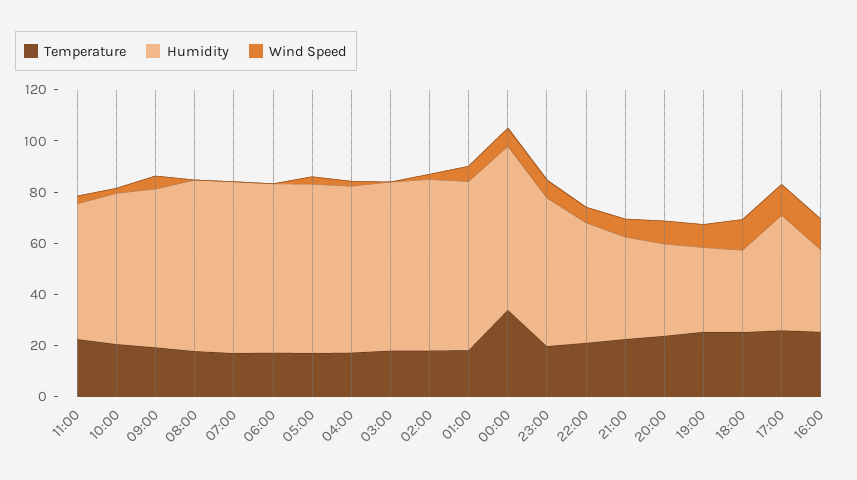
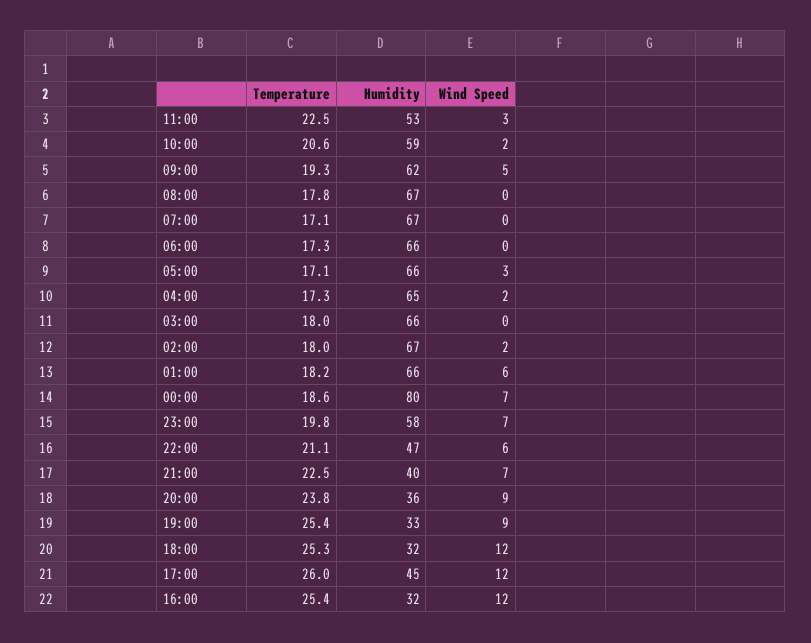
  {
    "Temperature": {
      "11:00": 22.5,
      "10:00": 20.6,
      "09:00": 19.3,
      "08:00": 17.8,
      "07:00": 17.1,
      "06:00": 17.3,
      "05:00": 17.1,
      "04:00": 17.3,
      "03:00": 18,
      "02:00": 18,
      "01:00": 18.2,
-     "00:00": 35,
+     "00:00": 18.6,
      "23:00": 19.8,
      "22:00": 21.1,
      "21:00": 22.5,
      "20:00": 23.8,
      "19:00": 25.4,
      "18:00": 25.3,
      "17:00": 26,
      "16:00": 25.4
    },
    "Humidity": {
      "11:00": 53,
      "10:00": 59,
      "09:00": 62,
      "08:00": 67,
      "07:00": 67,
      "06:00": 66,
      "05:00": 66,
      "04:00": 65,
      "03:00": 66,
      "02:00": 67,
      "01:00": 66,
-     "00:00": 65,
+     "00:00": 80,
      "23:00": 58,
      "22:00": 47,
      "21:00": 40,
      "20:00": 36,
      "19:00": 33,
      "18:00": 32,
      "17:00": 45,
      "16:00": 32
    },
    "Wind Speed": {
      "11:00": 3,
      "10:00": 2,
      "09:00": 5,
      "08:00": 0,
      "07:00": 0,
      "06:00": 0,
      "05:00": 3,
      "04:00": 2,
      "03:00": 0,
      "02:00": 2,
      "01:00": 6,
      "00:00": 7,
      "23:00": 7,
      "22:00": 6,
      "21:00": 7,
      "20:00": 9,
      "19:00": 9,
      "18:00": 12,
      "17:00": 12,
      "16:00": 12
    }
  }

